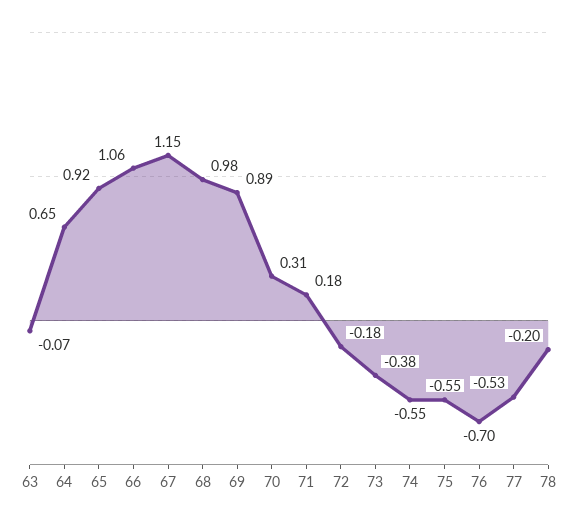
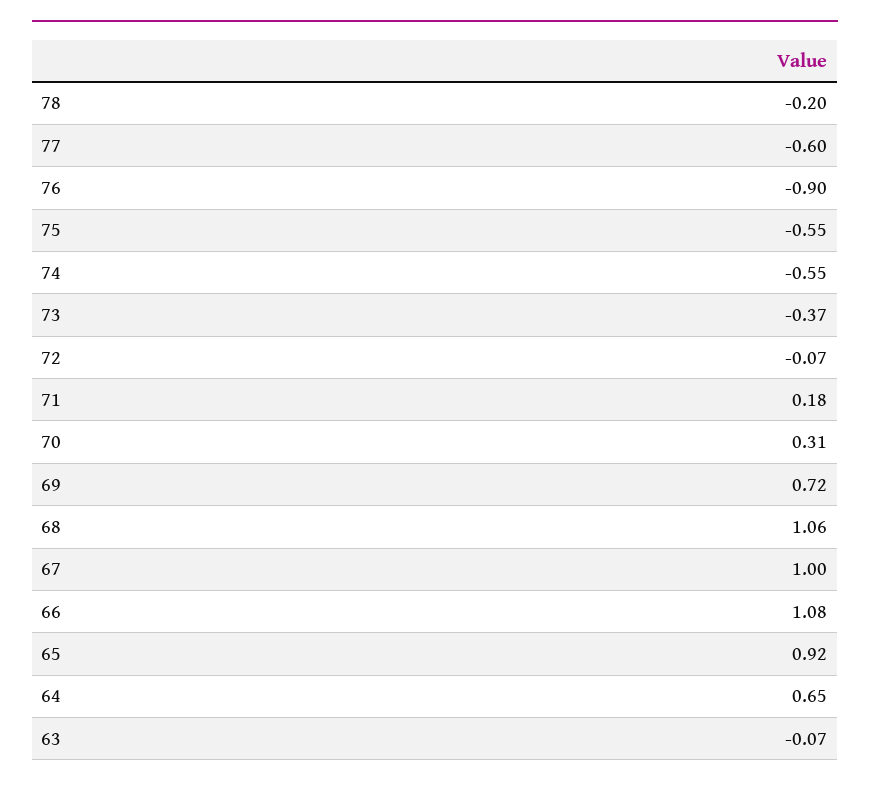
  {
    "63": -0.07,
    "64": 0.65,
    "65": 0.92,
-   "66": 1.06,
+   "66": 1.08,
-   "67": 1.15,
+   "67": 1,
-   "68": 0.98,
+   "68": 1.06,
-   "69": 0.89,
+   "69": 0.72,
    "70": 0.31,
    "71": 0.18,
-   "72": -0.18,
+   "72": -0.07,
-   "73": -0.38,
+   "73": -0.37,
    "74": -0.55,
    "75": -0.55,
-   "76": -0.7,
+   "76": -0.9,
-   "77": -0.53,
+   "77": -0.6,
    "78": -0.2
  }

